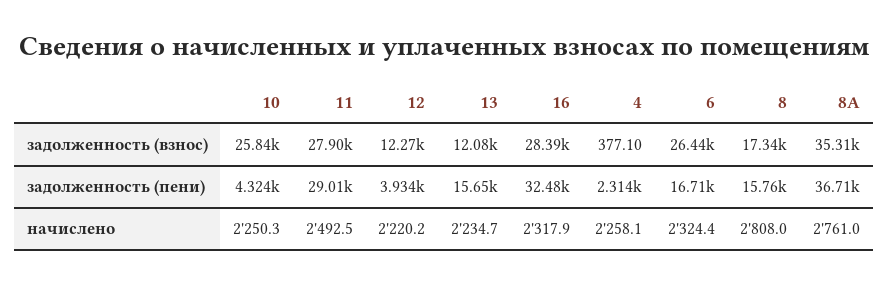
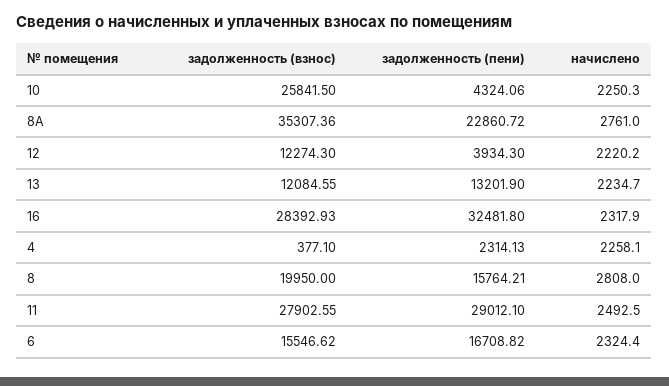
  {
    "10": {
      "задолженность (взнос)": 25841.5,
      "задолженность (пени)": 4324.06,
      "начислено": 2250.3
    },
    "11": {
      "задолженность (взнос)": 27902.55,
      "задолженность (пени)": 29012.1,
      "начислено": 2492.5
    },
    "12": {
      "задолженность (взнос)": 12274.3,
      "задолженность (пени)": 3934.3,
      "начислено": 2220.2
    },
    "13": {
      "задолженность (взнос)": 12084.55,
-     "задолженность (пени)": 15650,
+     "задолженность (пени)": 13201.9,
      "начислено": 2234.7
    },
    "16": {
      "задолженность (взнос)": 28392.93,
      "задолженность (пени)": 32481.8,
      "начислено": 2317.9
    },
    "4": {
      "задолженность (взнос)": 377.1,
      "задолженность (пени)": 2314.13,
      "начислено": 2258.1
    },
    "6": {
-     "задолженность (взнос)": 26440,
+     "задолженность (взнос)": 15546.62,
      "задолженность (пени)": 16708.82,
      "начислено": 2324.4
    },
    "8": {
-     "задолженность (взнос)": 17340,
+     "задолженность (взнос)": 19950,
      "задолженность (пени)": 15764.21,
      "начислено": 2808
    },
    "8А": {
      "задолженность (взнос)": 35307.36,
-     "задолженность (пени)": 36710,
+     "задолженность (пени)": 22860.72,
      "начислено": 2761
    }
  }

